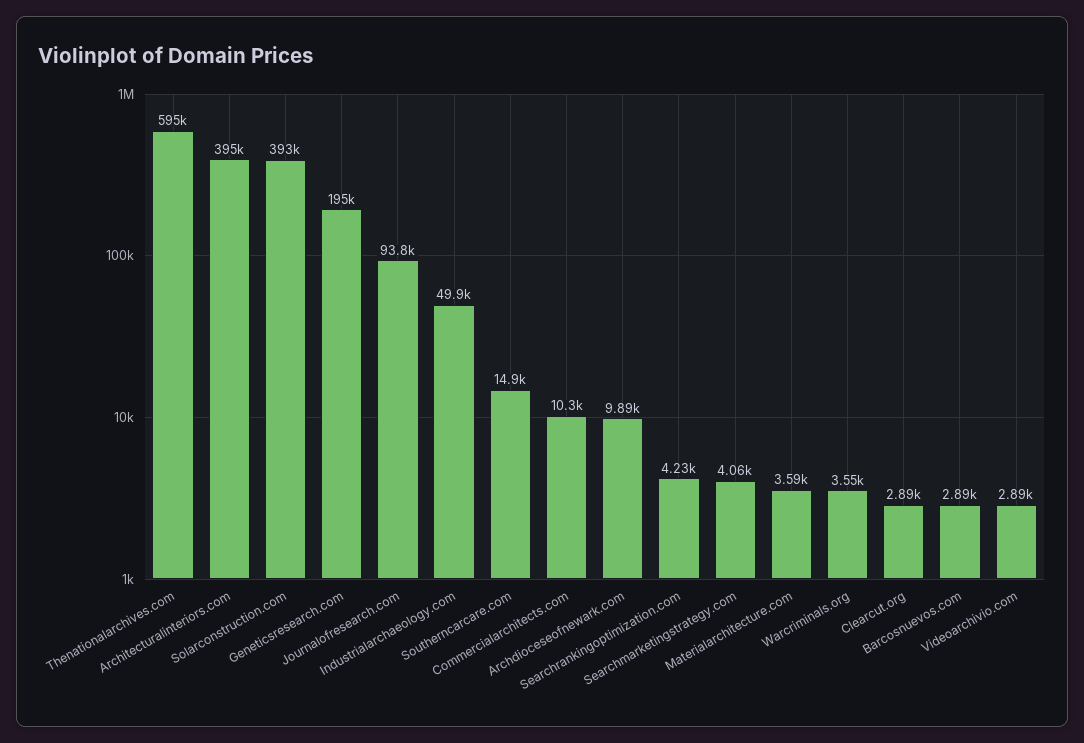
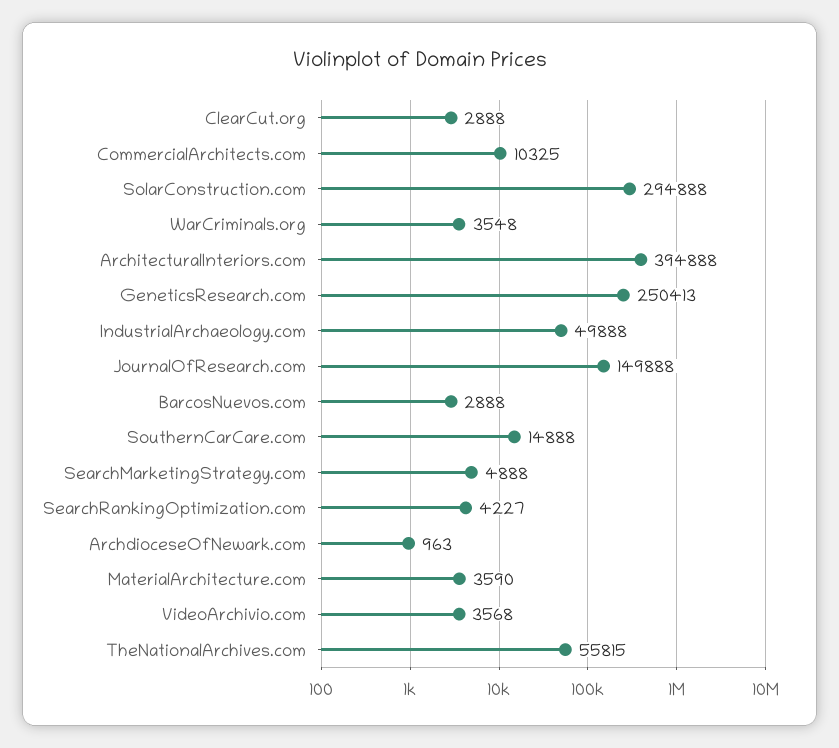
  {
-   "Thenationalarchives.com": 595000,
+   "Thenationalarchives.com": 55815,
    "Architecturalinteriors.com": 394888,
-   "Solarconstruction.com": 393000,
+   "Solarconstruction.com": 294888,
-   "Geneticsresearch.com": 195000,
+   "Geneticsresearch.com": 250413,
-   "Journalofresearch.com": 93800,
+   "Journalofresearch.com": 149888,
    "Industrialarchaeology.com": 49888,
    "Southerncarcare.com": 14888,
    "Commercialarchitects.com": 10325,
-   "Archdioceseofnewark.com": 9890,
+   "Archdioceseofnewark.com": 963,
    "Searchrankingoptimization.com": 4227,
-   "Searchmarketingstrategy.com": 4060,
+   "Searchmarketingstrategy.com": 4888,
    "Materialarchitecture.com": 3590,
    "Warcriminals.org": 3548,
    "Clearcut.org": 2888,
    "Barcosnuevos.com": 2888,
-   "Videoarchivio.com": 2890
+   "Videoarchivio.com": 3568
  }

